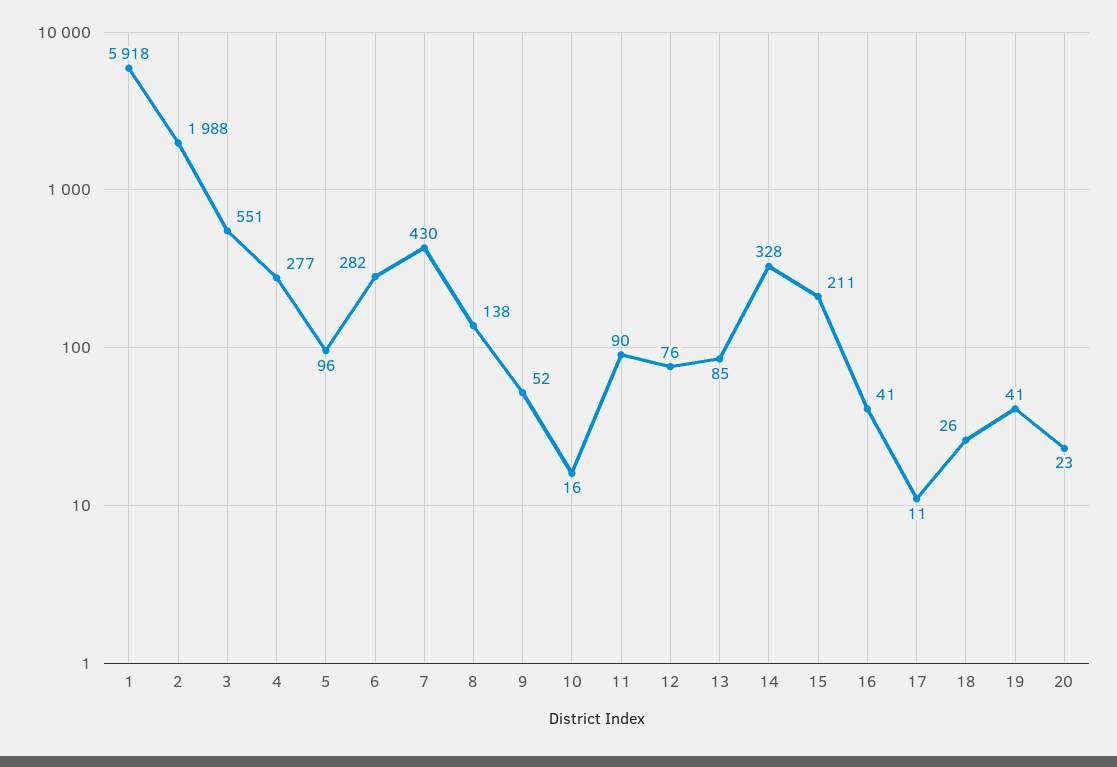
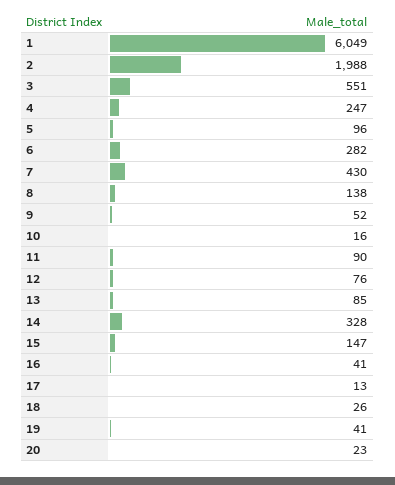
  {
-   "1": 5918,
+   "1": 6049,
    "2": 1988,
    "3": 551,
-   "4": 277,
+   "4": 247,
    "5": 96,
    "6": 282,
    "7": 430,
    "8": 138,
    "9": 52,
    "10": 16,
    "11": 90,
    "12": 76,
    "13": 85,
    "14": 328,
-   "15": 211,
+   "15": 147,
    "16": 41,
-   "17": 11,
+   "17": 13,
    "18": 26,
    "19": 41,
    "20": 23
  }

